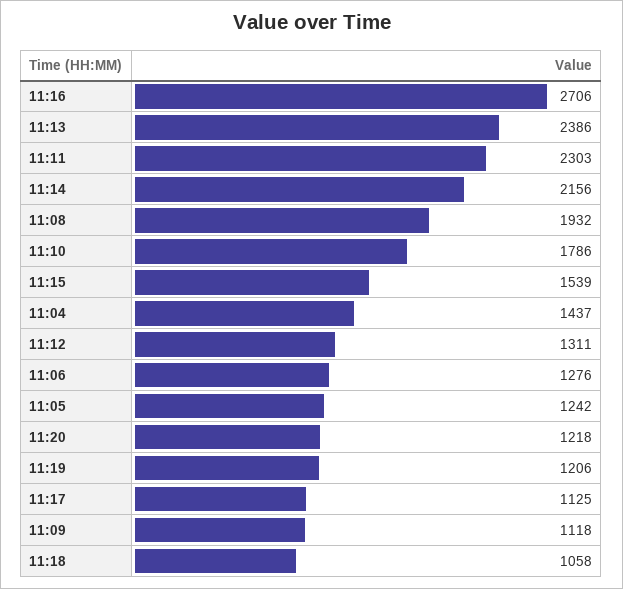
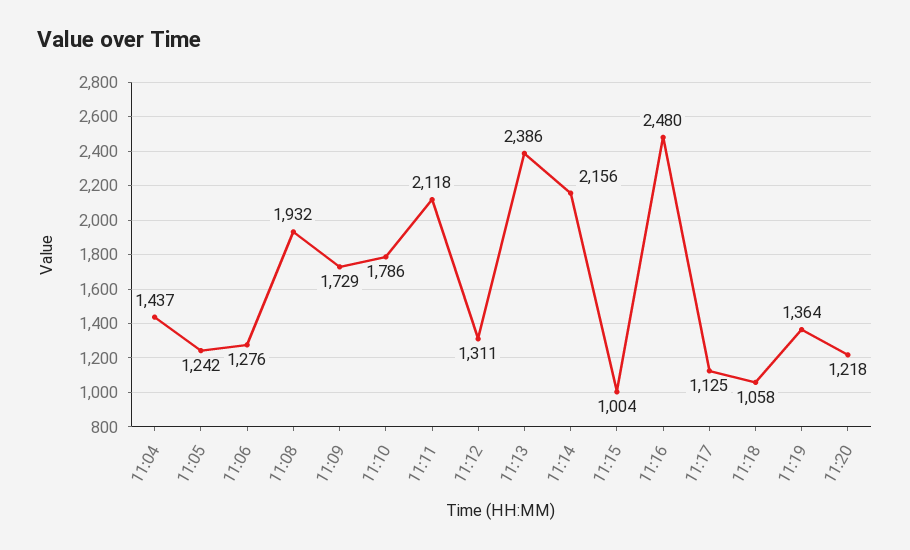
  {
-   "11:16": 2706,
+   "11:16": 2480,
    "11:13": 2386,
-   "11:11": 2303,
+   "11:11": 2118,
    "11:14": 2156,
    "11:08": 1932,
    "11:10": 1786,
-   "11:15": 1539,
+   "11:15": 1004,
    "11:04": 1437,
    "11:12": 1311,
    "11:06": 1276,
    "11:05": 1242,
    "11:20": 1218,
-   "11:19": 1206,
+   "11:19": 1364,
    "11:17": 1125,
-   "11:09": 1118,
+   "11:09": 1729,
    "11:18": 1058
  }

